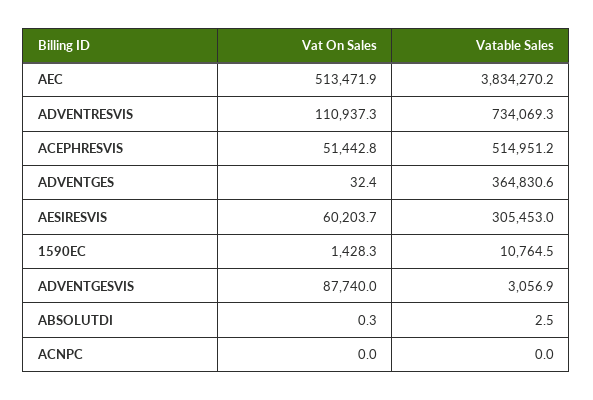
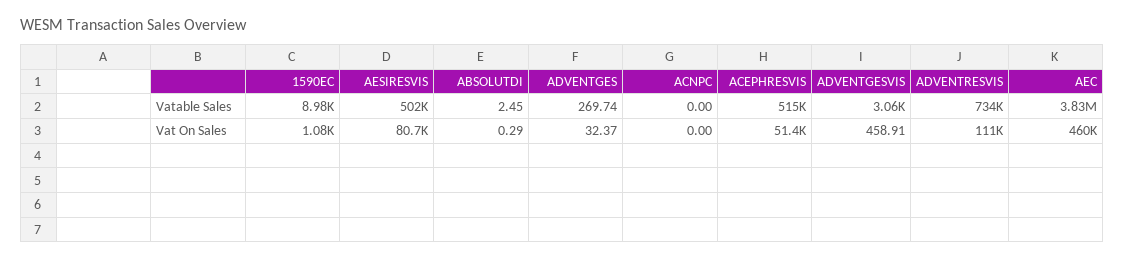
  {
    "Vat On Sales": {
-     "AEC": 513471.9,
+     "AEC": 460000,
      "ADVENTRESVIS": 110937.3,
      "ACEPHRESVIS": 51442.8,
      "ADVENTGES": 32.37,
-     "AESIRESVIS": 60203.7,
+     "AESIRESVIS": 80700,
-     "1590EC": 1428.3,
+     "1590EC": 1080,
-     "ADVENTGESVIS": 87740,
+     "ADVENTGESVIS": 458.91,
      "ABSOLUTDI": 0.29,
      "ACNPC": 0
    },
    "Vatable Sales": {
      "AEC": 3834270.2,
      "ADVENTRESVIS": 734069.3,
      "ACEPHRESVIS": 514951.2,
-     "ADVENTGES": 364830.6,
+     "ADVENTGES": 269.74,
-     "AESIRESVIS": 305453,
+     "AESIRESVIS": 502000,
-     "1590EC": 10764.5,
+     "1590EC": 8980,
      "ADVENTGESVIS": 3056.9,
      "ABSOLUTDI": 2.45,
      "ACNPC": 0
    }
  }

